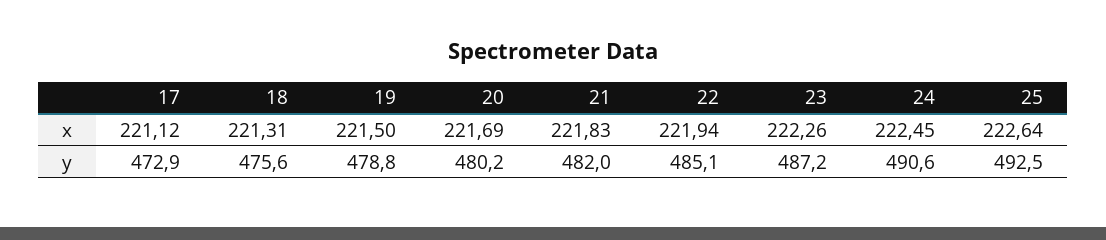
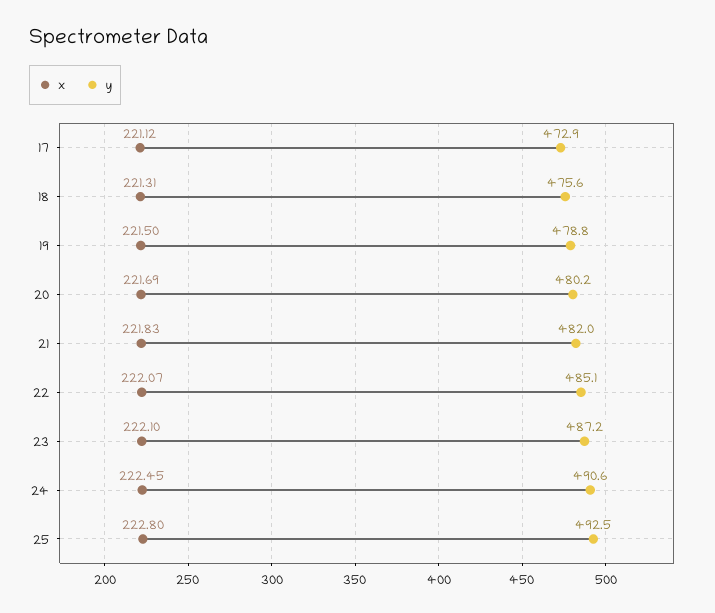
  {
    "x": {
      "17": 221.12,
      "18": 221.31,
      "19": 221.5,
      "20": 221.69,
      "21": 221.83,
-     "22": 221.94,
+     "22": 222.07,
-     "23": 222.26,
+     "23": 222.1,
      "24": 222.45,
-     "25": 222.64
+     "25": 222.8
    },
    "y": {
      "17": 472.9,
      "18": 475.6,
      "19": 478.8,
      "20": 480.2,
      "21": 482,
      "22": 485.1,
      "23": 487.2,
      "24": 490.6,
      "25": 492.5
    }
  }

